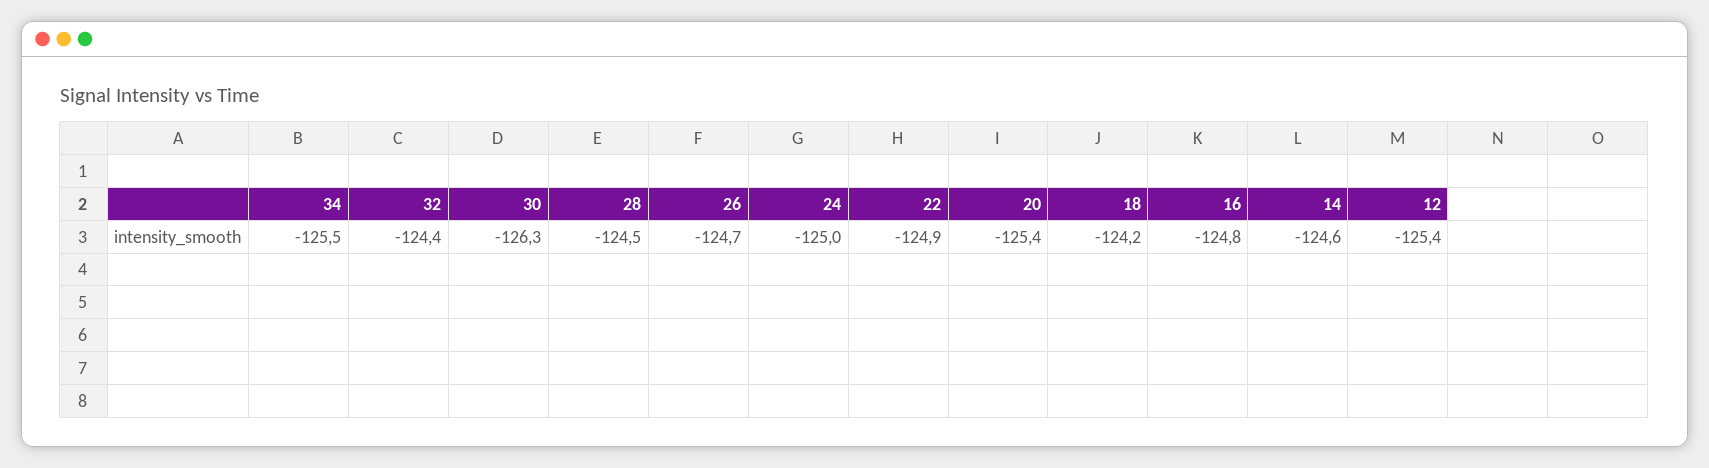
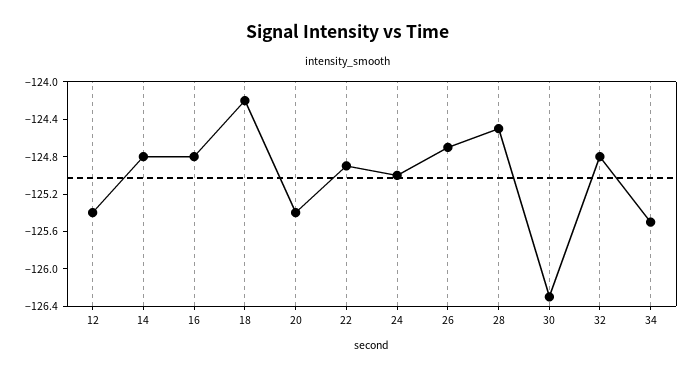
  {
    "34": -125.5,
-   "32": -124.4,
+   "32": -124.8,
    "30": -126.3,
    "28": -124.5,
    "26": -124.7,
    "24": -125,
    "22": -124.9,
    "20": -125.4,
    "18": -124.2,
    "16": -124.8,
-   "14": -124.6,
+   "14": -124.8,
    "12": -125.4
  }

